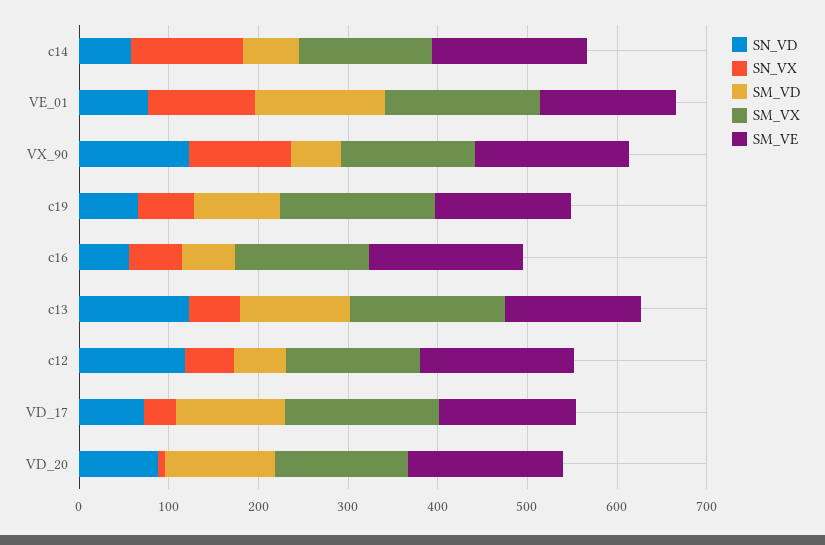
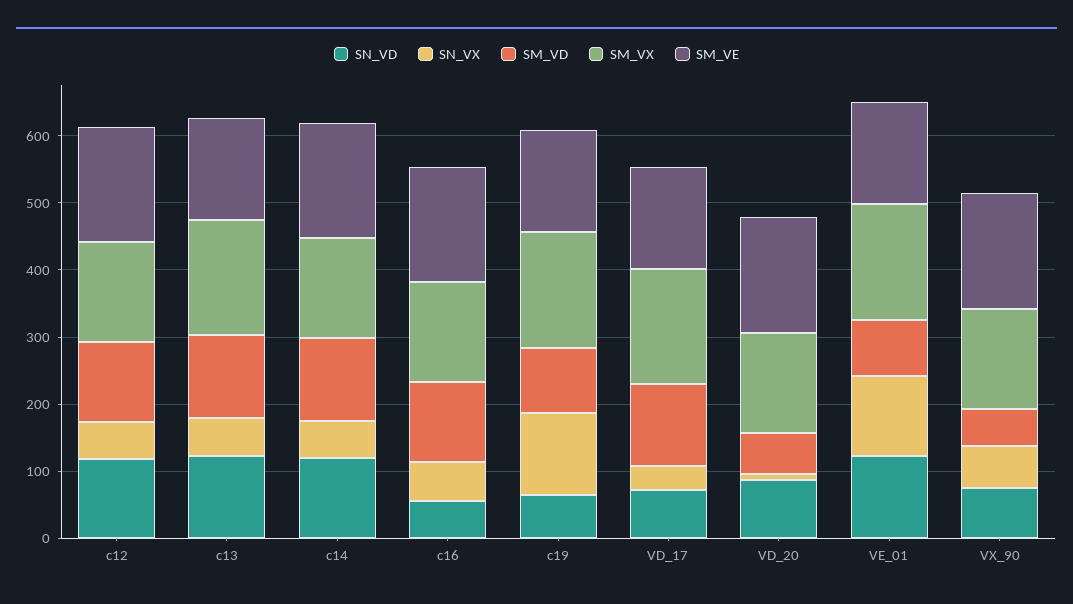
  {
    "SN_VD": {
-     "c14": 60,
+     "c14": 120,
-     "VE_01": 80,
+     "VE_01": 120,
-     "VX_90": 120,
+     "VX_90": 80,
      "c19": 60,
      "c16": 60,
      "c13": 120,
      "c12": 120,
      "VD_17": 80,
      "VD_20": 80
    },
    "SN_VX": {
-     "c14": 120,
+     "c14": 60,
      "VE_01": 120,
-     "VX_90": 120,
+     "VX_90": 60,
-     "c19": 60,
+     "c19": 120,
      "c16": 60,
      "c13": 60,
      "c12": 60,
      "VD_17": 40,
      "VD_20": 0
    },
    "SM_VD": {
-     "c14": 60,
+     "c14": 120,
-     "VE_01": 140,
+     "VE_01": 80,
      "VX_90": 60,
      "c19": 100,
-     "c16": 60,
+     "c16": 120,
      "c13": 120,
-     "c12": 60,
+     "c12": 120,
      "VD_17": 120,
-     "VD_20": 120
+     "VD_20": 60
    },
    "SM_VX": {
      "c14": 140,
      "VE_01": 180,
      "VX_90": 140,
      "c19": 180,
      "c16": 140,
      "c13": 180,
      "c12": 140,
      "VD_17": 180,
      "VD_20": 140
    },
    "SM_VE": {
      "c14": 180,
      "VE_01": 160,
      "VX_90": 180,
      "c19": 160,
      "c16": 180,
      "c13": 160,
      "c12": 180,
      "VD_17": 160,
      "VD_20": 180
    }
  }

